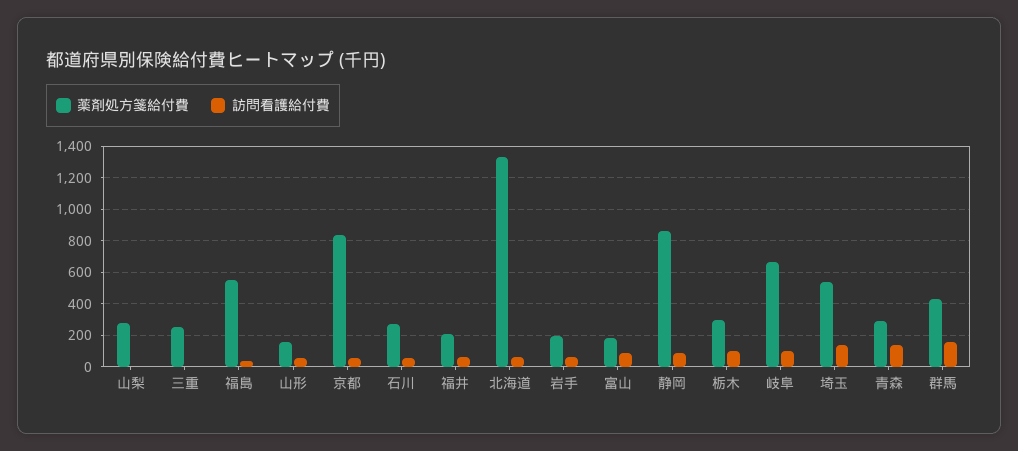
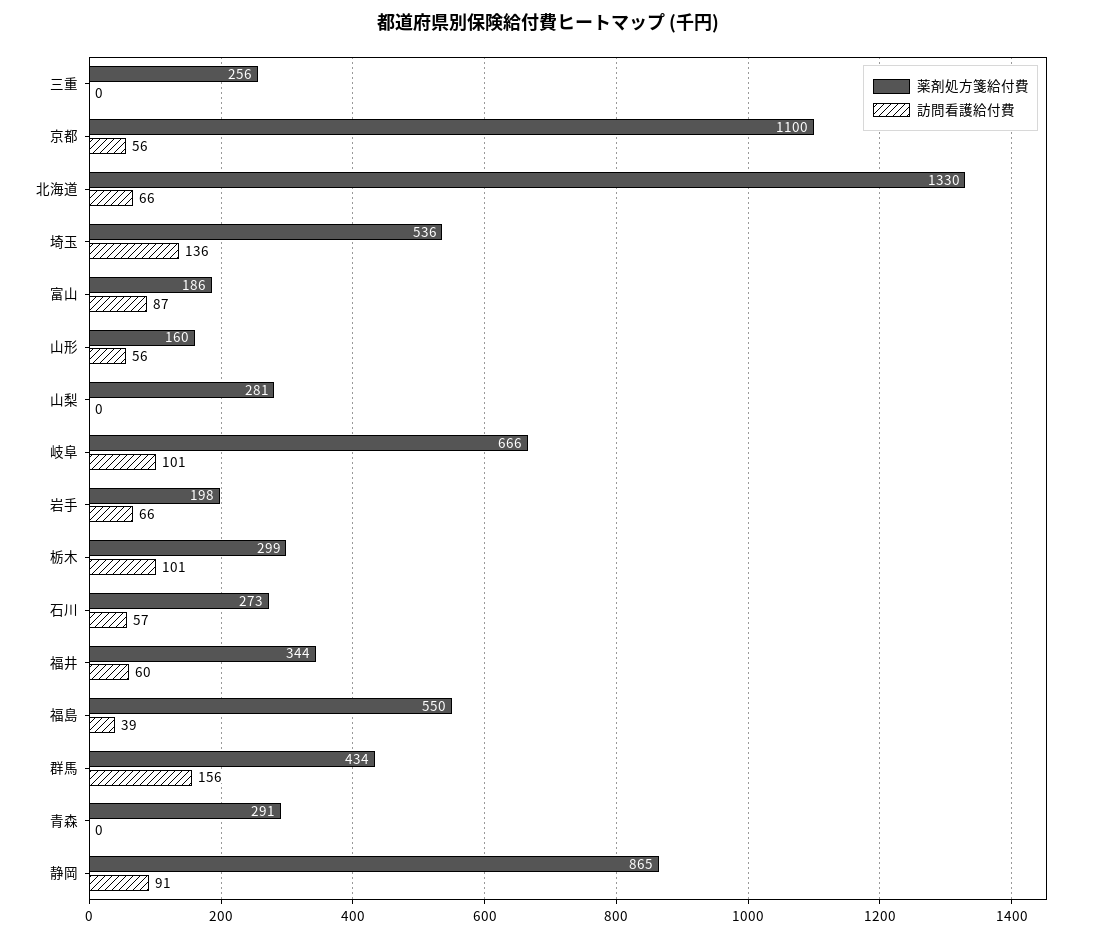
  {
    "薬剤処方箋給付費": {
      "山梨": 281,
      "三重": 256,
      "福島": 550,
      "山形": 160,
-     "京都": 850,
+     "京都": 1100,
      "石川": 273,
-     "福井": 200,
+     "福井": 344,
      "北海道": 1330,
      "岩手": 198,
      "富山": 186,
      "静岡": 865,
      "栃木": 299,
      "岐阜": 666,
      "埼玉": 536,
      "青森": 291,
      "群馬": 434
    },
    "訪問看護給付費": {
      "山梨": 0,
      "三重": 0,
      "福島": 39,
      "山形": 56,
      "京都": 56,
      "石川": 57,
      "福井": 60,
      "北海道": 66,
      "岩手": 66,
      "富山": 87,
      "静岡": 91,
      "栃木": 101,
      "岐阜": 101,
      "埼玉": 136,
-     "青森": 150,
+     "青森": 0,
      "群馬": 156
    }
  }

